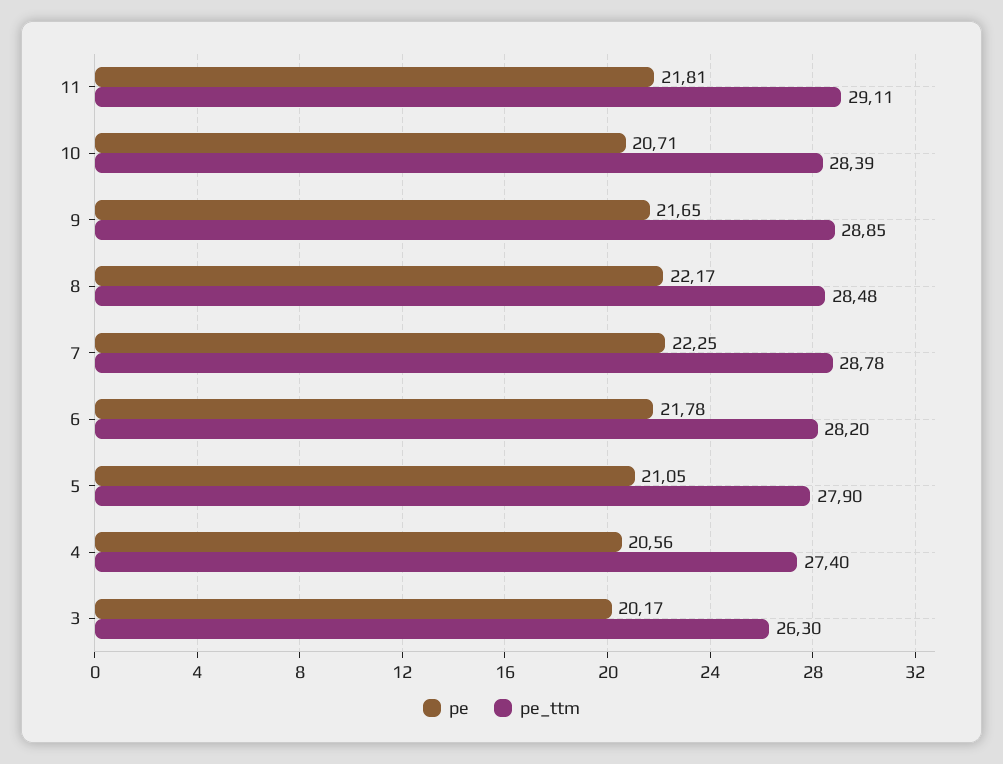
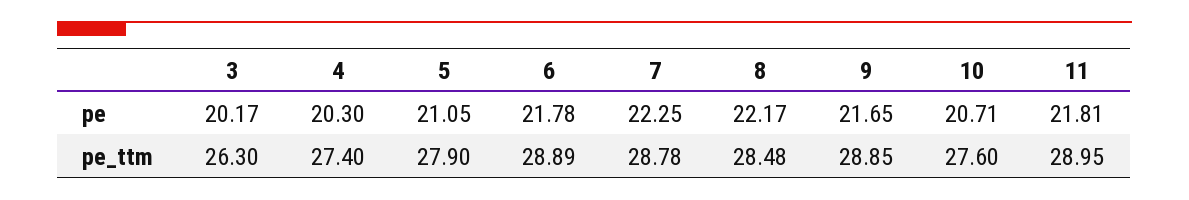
  {
    "pe": {
      "11": 21.81,
      "10": 20.71,
      "9": 21.65,
      "8": 22.17,
      "7": 22.25,
      "6": 21.78,
      "5": 21.05,
-     "4": 20.56,
+     "4": 20.3,
      "3": 20.17
    },
    "pe_ttm": {
-     "11": 29.11,
+     "11": 28.95,
-     "10": 28.39,
+     "10": 27.6,
      "9": 28.85,
      "8": 28.48,
      "7": 28.78,
-     "6": 28.2,
+     "6": 28.89,
      "5": 27.9,
      "4": 27.4,
      "3": 26.3
    }
  }

